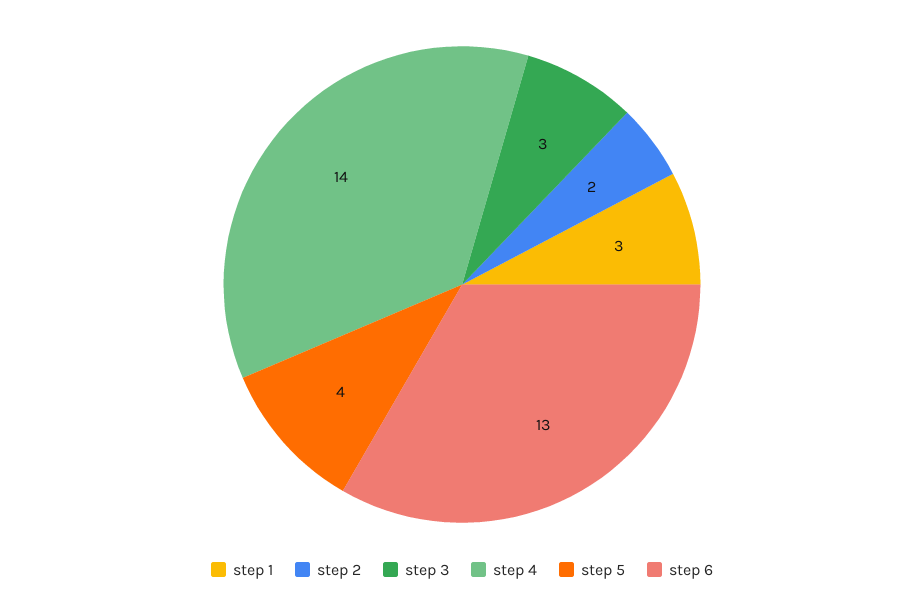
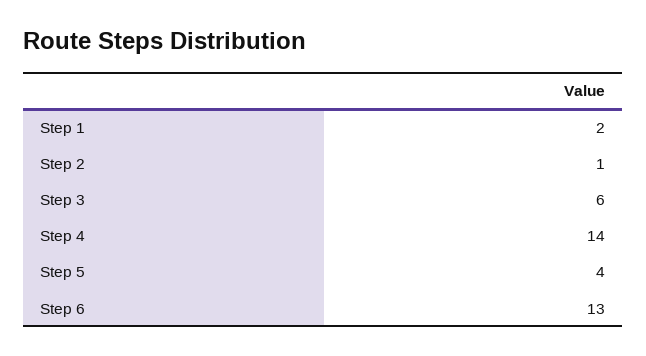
  {
-   "step 1": 3,
+   "step 1": 2,
-   "step 2": 2,
+   "step 2": 1,
-   "step 3": 3,
+   "step 3": 6,
    "step 4": 14,
    "step 5": 4,
    "step 6": 13
  }

